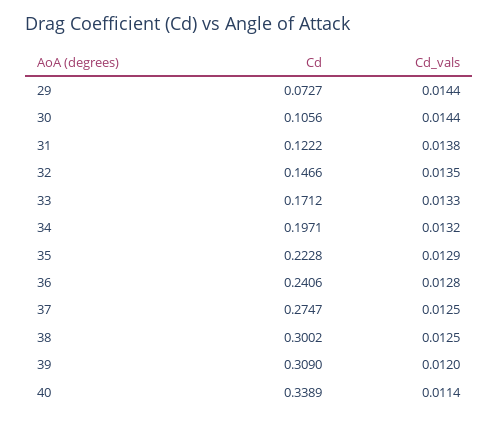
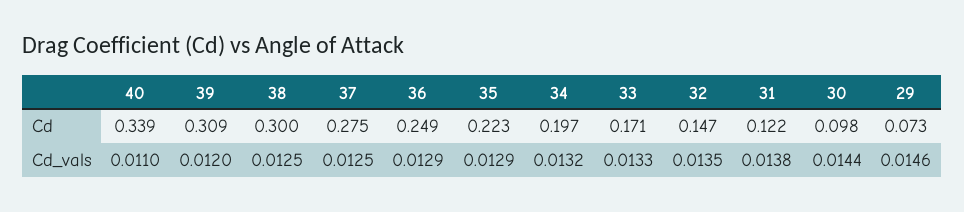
  {
    "Cd": {
      "29": 0.0727,
-     "30": 0.1056,
+     "30": 0.098,
      "31": 0.1222,
      "32": 0.1466,
      "33": 0.1712,
      "34": 0.1971,
      "35": 0.2228,
-     "36": 0.2406,
+     "36": 0.249,
      "37": 0.2747,
      "38": 0.3002,
      "39": 0.309,
      "40": 0.3389
    },
    "Cd_vals": {
-     "29": 0.0144,
+     "29": 0.0146,
      "30": 0.0144,
      "31": 0.0138,
      "32": 0.0135,
      "33": 0.0133,
      "34": 0.0132,
      "35": 0.0129,
-     "36": 0.0128,
+     "36": 0.0129,
      "37": 0.0125,
      "38": 0.0125,
      "39": 0.012,
-     "40": 0.0114
+     "40": 0.011
    }
  }

